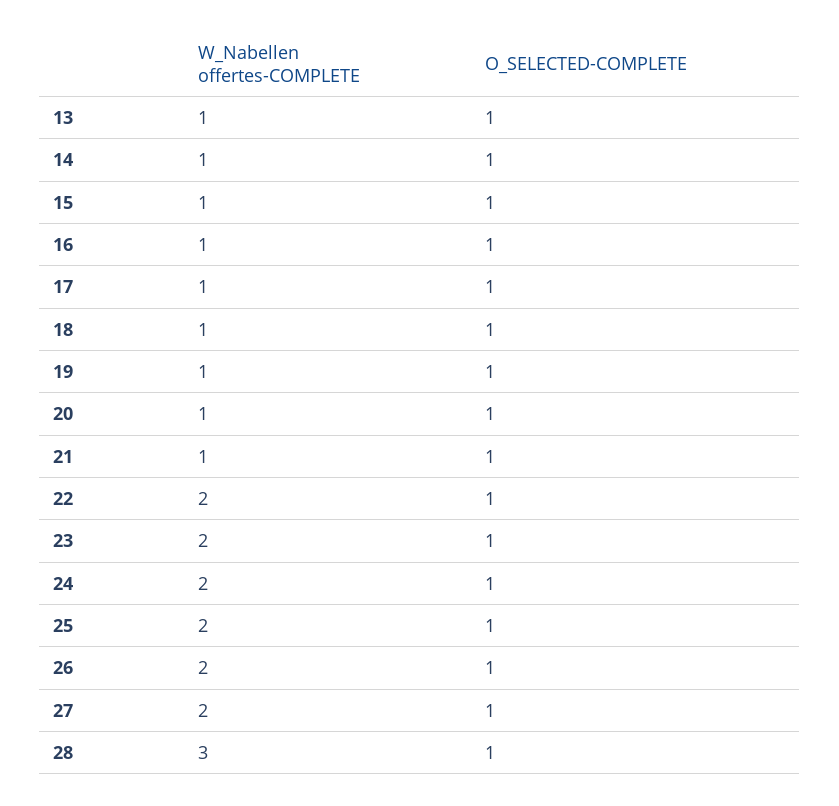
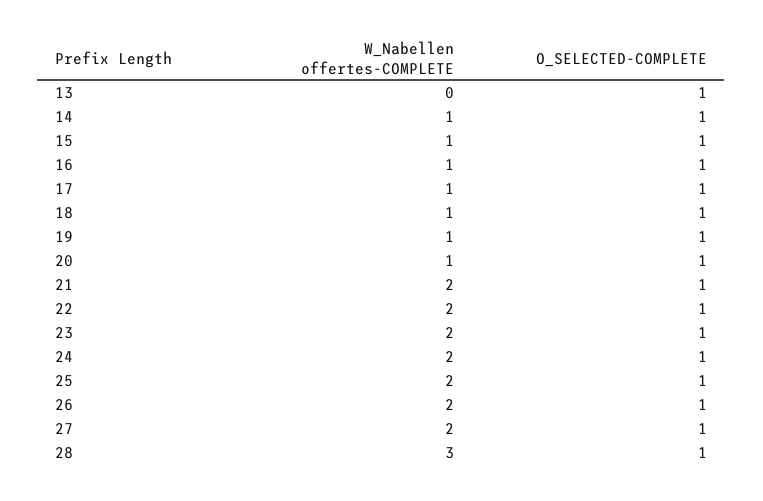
  {
    "W_Nabellen offertes-COMPLETE": {
-     "13": 1,
+     "13": 0,
      "14": 1,
      "15": 1,
      "16": 1,
      "17": 1,
      "18": 1,
      "19": 1,
      "20": 1,
-     "21": 1,
+     "21": 2,
      "22": 2,
      "23": 2,
      "24": 2,
      "25": 2,
      "26": 2,
      "27": 2,
      "28": 3
    },
    "O_SELECTED-COMPLETE": {
      "13": 1,
      "14": 1,
      "15": 1,
      "16": 1,
      "17": 1,
      "18": 1,
      "19": 1,
      "20": 1,
      "21": 1,
      "22": 1,
      "23": 1,
      "24": 1,
      "25": 1,
      "26": 1,
      "27": 1,
      "28": 1
    }
  }

